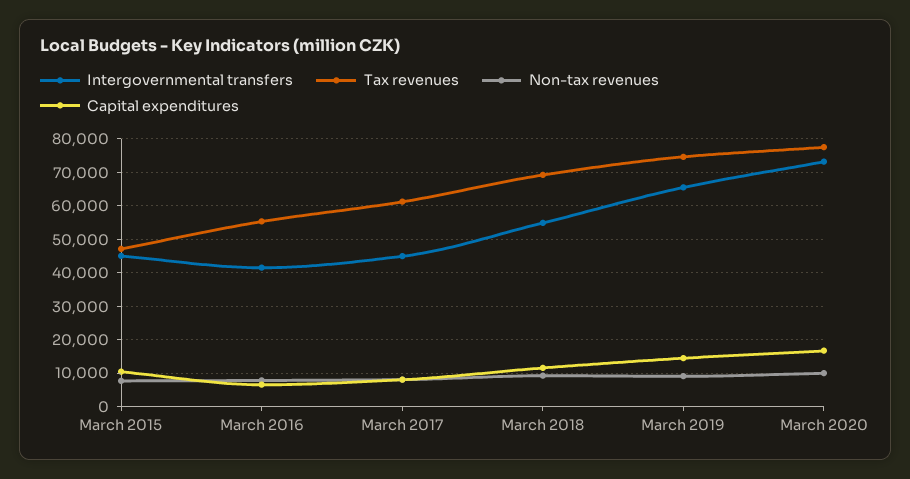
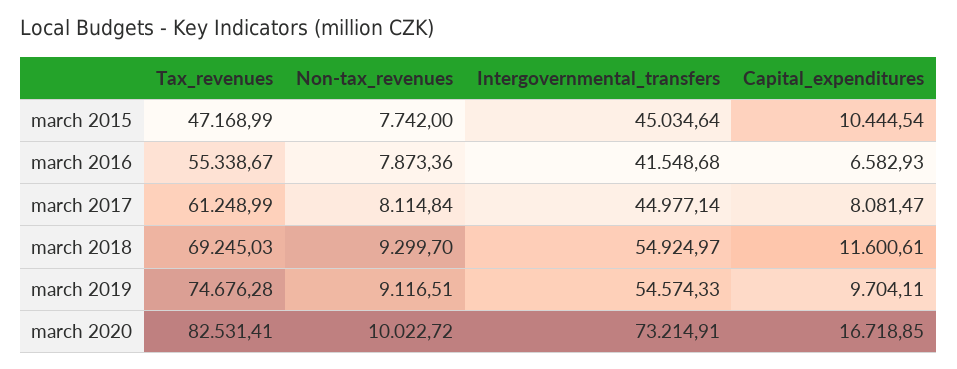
  {
    "Intergovernmental transfers": {
      "March 2015": 45034.64,
      "March 2016": 41548.68,
      "March 2017": 44977.14,
      "March 2018": 54924.97,
-     "March 2019": 66000,
+     "March 2019": 54574.33,
      "March 2020": 73214.91
    },
    "Tax revenues": {
      "March 2015": 47168.99,
      "March 2016": 55338.67,
      "March 2017": 61248.99,
      "March 2018": 69245.03,
      "March 2019": 74676.28,
-     "March 2020": 78000
+     "March 2020": 82531.41
    },
    "Non-tax revenues": {
      "March 2015": 7742,
      "March 2016": 7873.36,
      "March 2017": 8114.84,
      "March 2018": 9299.7,
      "March 2019": 9116.51,
      "March 2020": 10022.72
    },
    "Capital expenditures": {
      "March 2015": 10444.54,
      "March 2016": 6582.93,
      "March 2017": 8081.47,
      "March 2018": 11600.61,
-     "March 2019": 14000,
+     "March 2019": 9704.11,
      "March 2020": 16718.85
    }
  }

